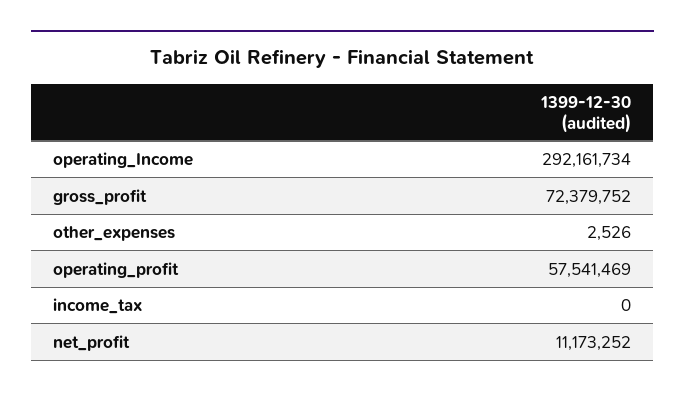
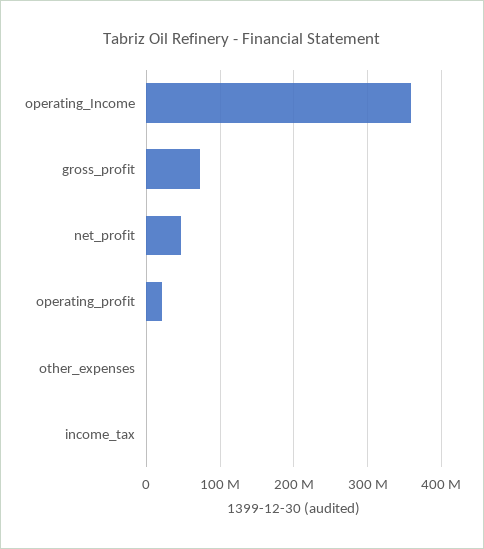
  {
-   "operating_Income": 292161734,
+   "operating_Income": 360000000,
    "gross_profit": 72379752,
    "other_expenses": 2526,
-   "operating_profit": 57541469,
+   "operating_profit": 20000000,
    "income_tax": 0,
-   "net_profit": 11173252
+   "net_profit": 50000000
  }

